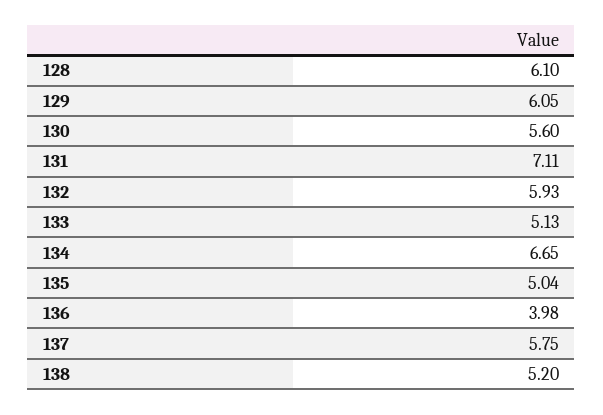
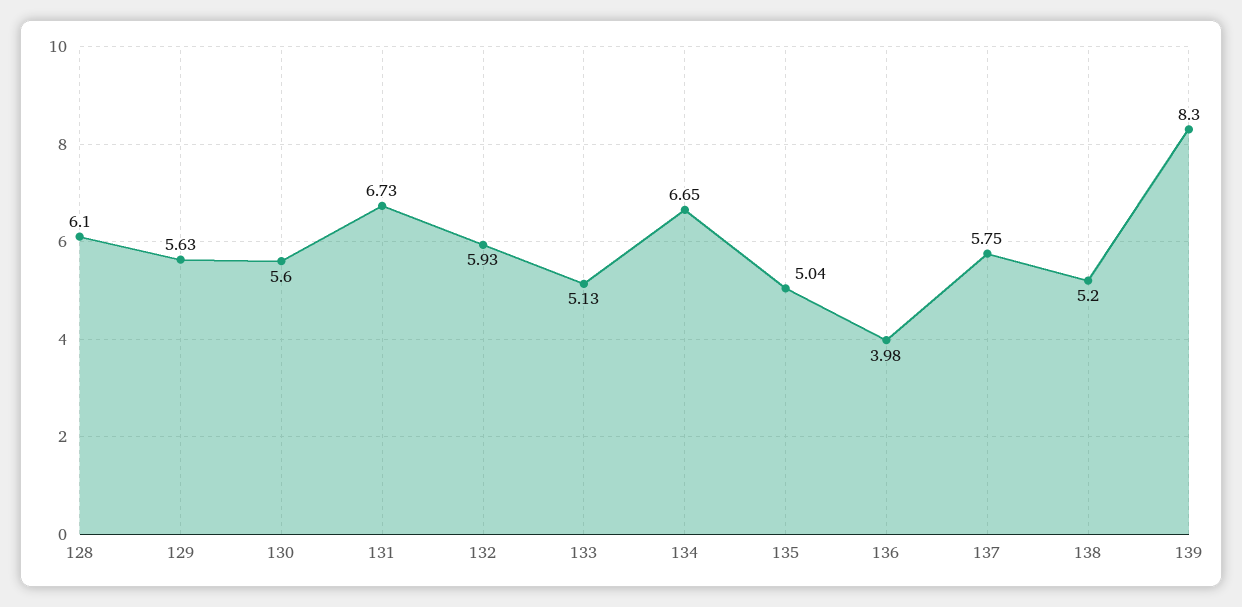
  {
    "128": 6.1,
-   "129": 6.05,
+   "129": 5.63,
    "130": 5.6,
-   "131": 7.11,
+   "131": 6.73,
    "132": 5.93,
    "133": 5.13,
    "134": 6.65,
    "135": 5.04,
    "136": 3.98,
    "137": 5.75,
-   "138": 5.2
+   "138": 5.2,
+   "139": 8.3
  }

